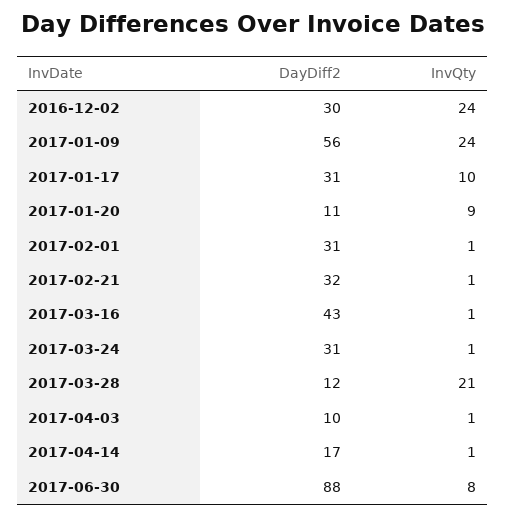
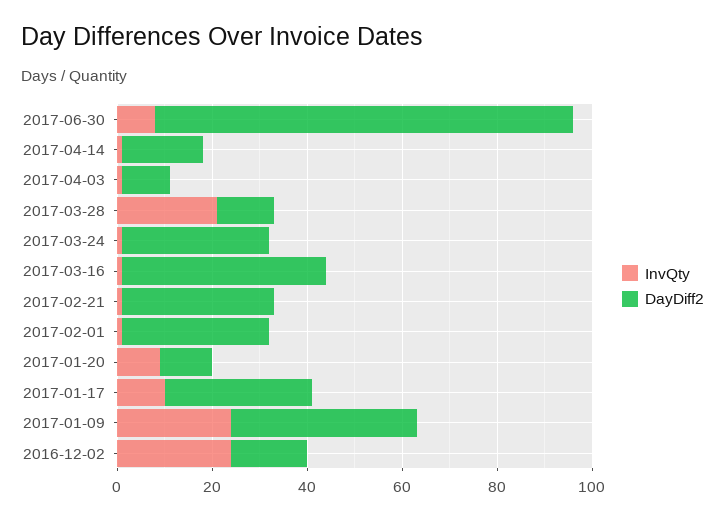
  {
    "DayDiff2": {
-     "2016-12-02": 30,
+     "2016-12-02": 15,
-     "2017-01-09": 56,
+     "2017-01-09": 40,
      "2017-01-17": 31,
      "2017-01-20": 11,
      "2017-02-01": 31,
      "2017-02-21": 32,
      "2017-03-16": 43,
      "2017-03-24": 31,
      "2017-03-28": 12,
      "2017-04-03": 10,
      "2017-04-14": 17,
      "2017-06-30": 88
    },
    "InvQty": {
      "2016-12-02": 24,
      "2017-01-09": 24,
      "2017-01-17": 10,
      "2017-01-20": 9,
      "2017-02-01": 1,
      "2017-02-21": 1,
      "2017-03-16": 1,
      "2017-03-24": 1,
      "2017-03-28": 21,
      "2017-04-03": 1,
      "2017-04-14": 1,
      "2017-06-30": 8
    }
  }

